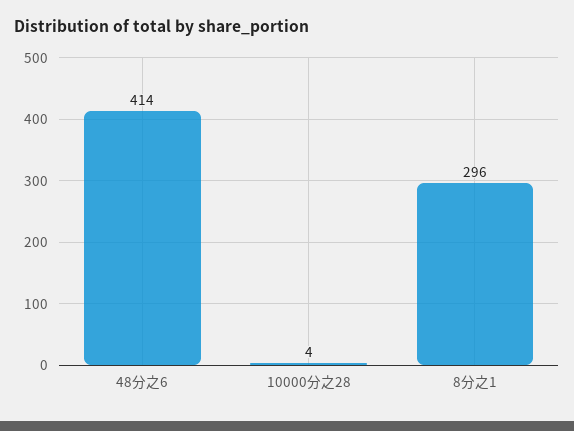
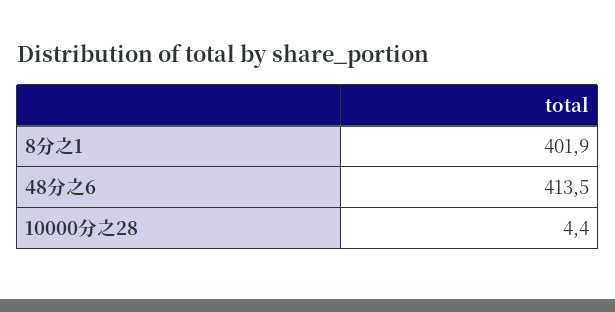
  {
    "48分之6": 413.5,
    "10000分之28": 4.4,
-   "8分之1": 296
+   "8分之1": 401.9
  }

